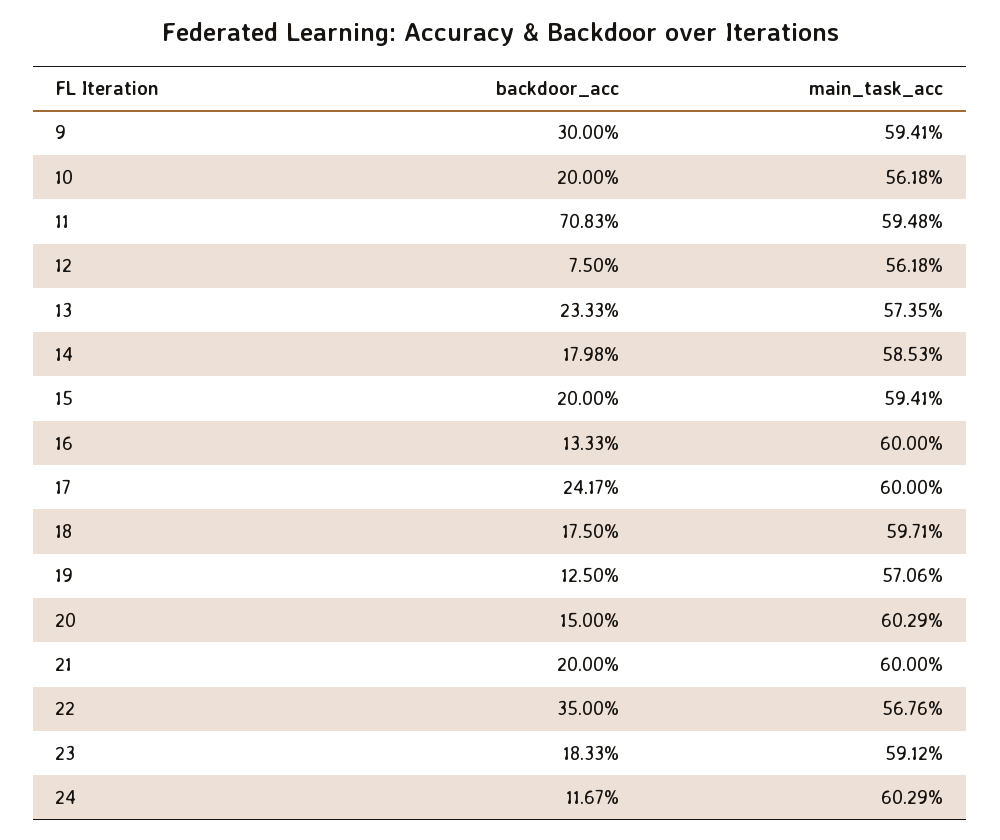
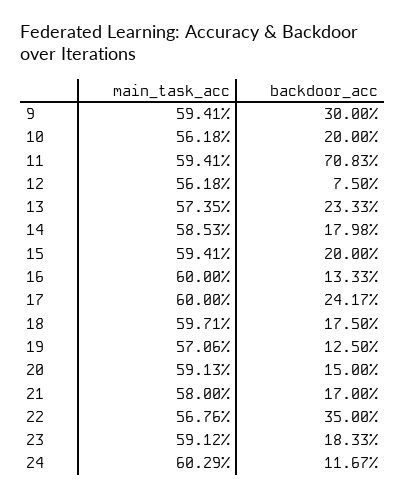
  {
    "backdoor_acc": {
      "9": 30,
      "10": 20,
      "11": 70.83,
      "12": 7.5,
      "13": 23.33,
      "14": 17.98,
      "15": 20,
      "16": 13.33,
      "17": 24.17,
      "18": 17.5,
      "19": 12.5,
      "20": 15,
-     "21": 20,
+     "21": 17,
      "22": 35,
      "23": 18.33,
      "24": 11.67
    },
    "main_task_acc": {
      "9": 59.41,
      "10": 56.18,
-     "11": 59.48,
+     "11": 59.41,
      "12": 56.18,
      "13": 57.35,
      "14": 58.53,
      "15": 59.41,
      "16": 60,
      "17": 60,
      "18": 59.71,
      "19": 57.06,
-     "20": 60.29,
+     "20": 59.13,
-     "21": 60,
+     "21": 58,
      "22": 56.76,
      "23": 59.12,
      "24": 60.29
    }
  }

